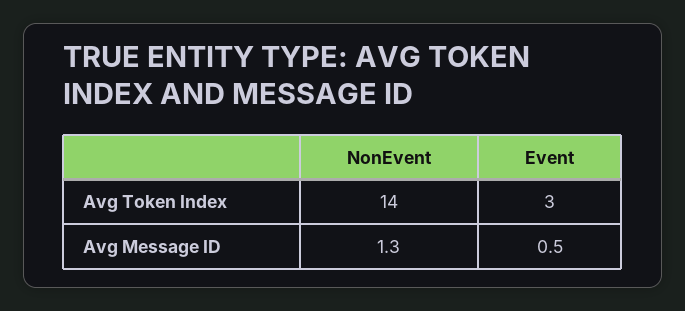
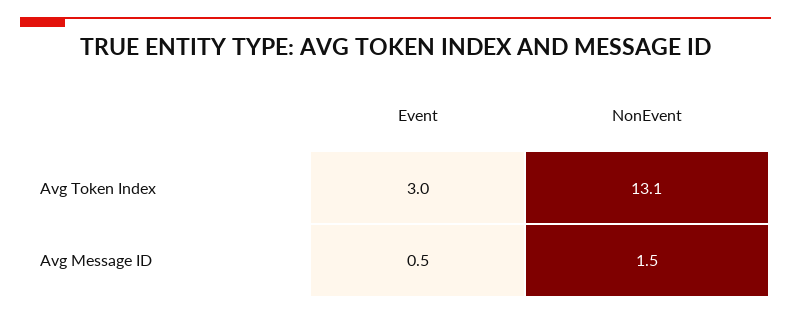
  {
    "NonEvent": {
-     "Avg Token Index": 14,
+     "Avg Token Index": 13.1,
-     "Avg Message ID": 1.3
+     "Avg Message ID": 1.5
    },
    "Event": {
      "Avg Token Index": 3,
      "Avg Message ID": 0.5
    }
  }

